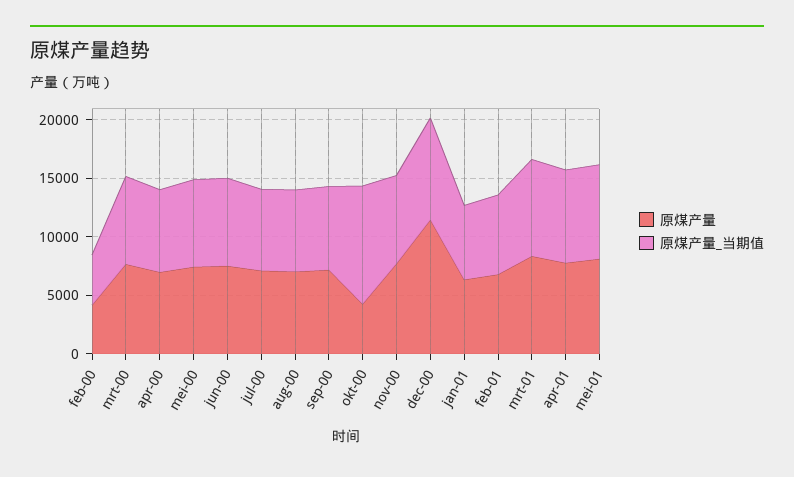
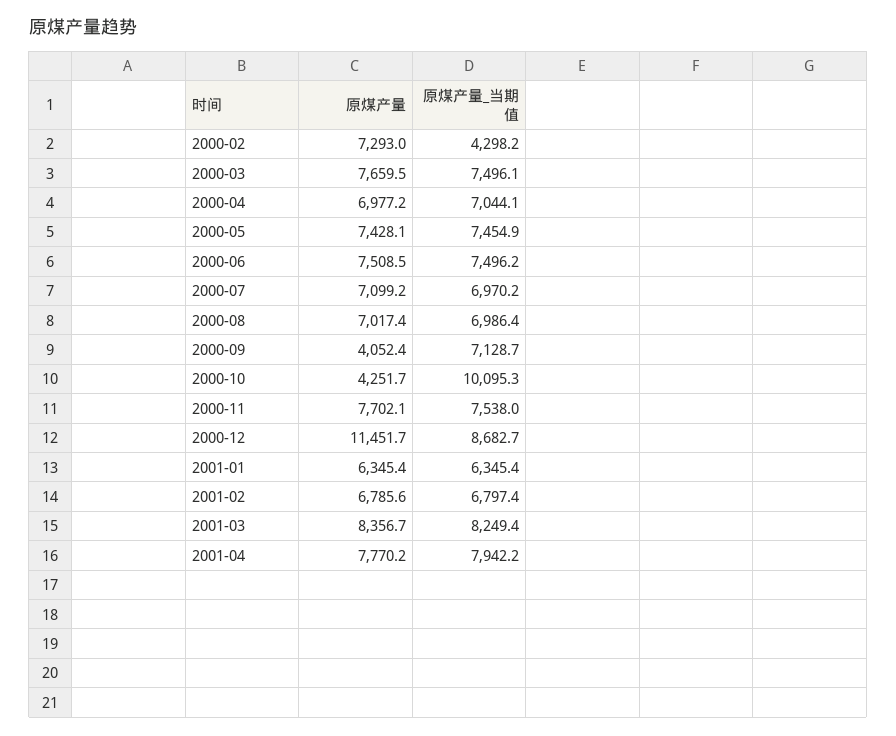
  {
    "原煤产量": {
-     "feb-00": 4000,
+     "feb-00": 7293,
      "mrt-00": 7659.5,
      "apr-00": 6977.2,
      "mei-00": 7428.1,
      "jun-00": 7508.5,
      "jul-00": 7099.2,
      "aug-00": 7017.4,
-     "sep-00": 7000,
+     "sep-00": 4052.4,
      "okt-00": 4251.7,
      "nov-00": 7702.1,
      "dec-00": 11451.7,
      "jan-01": 6345.4,
      "feb-01": 6785.6,
      "mrt-01": 8356.7,
-     "apr-01": 7770.2,
+     "apr-01": 7770.2
-     "mei-01": 8000
    },
    "原煤产量_当期值": {
      "feb-00": 4298.2,
      "mrt-00": 7496.1,
      "apr-00": 7044.1,
      "mei-00": 7454.9,
      "jun-00": 7496.2,
      "jul-00": 6970.2,
      "aug-00": 6986.4,
      "sep-00": 7128.7,
      "okt-00": 10095.3,
      "nov-00": 7538,
      "dec-00": 8682.7,
      "jan-01": 6345.4,
      "feb-01": 6797.4,
      "mrt-01": 8249.4,
-     "apr-01": 7942.2,
+     "apr-01": 7942.2
-     "mei-01": 8000
    }
  }

